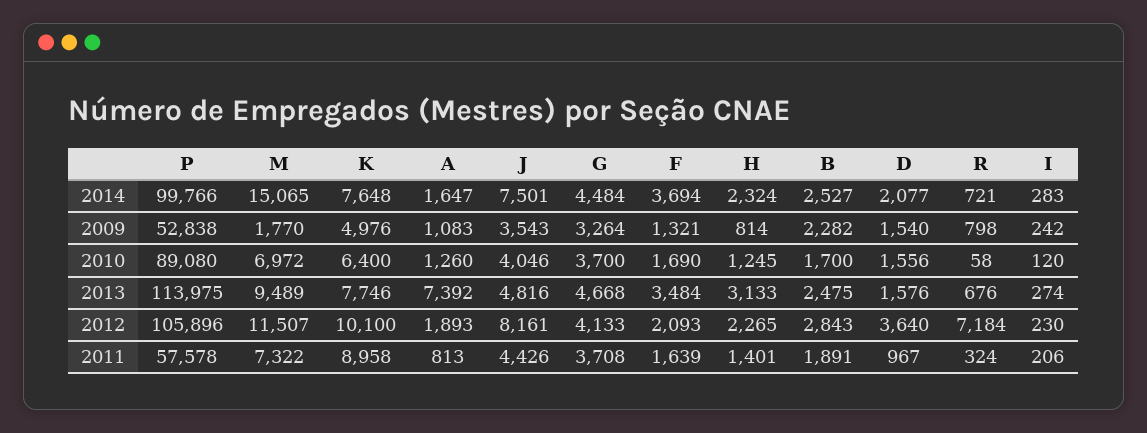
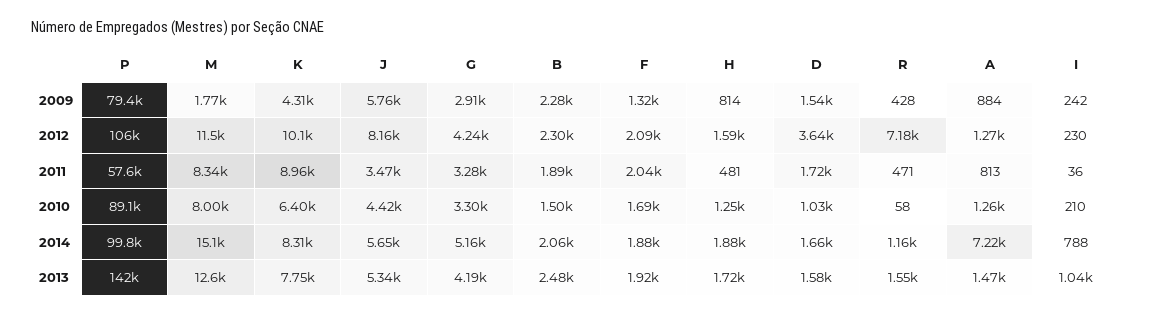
  {
    "P": {
      "2014": 99766,
-     "2009": 52838,
+     "2009": 79400,
      "2010": 89080,
-     "2013": 113975,
+     "2013": 142000,
      "2012": 105896,
      "2011": 57578
    },
    "M": {
      "2014": 15065,
      "2009": 1770,
-     "2010": 6972,
+     "2010": 8000,
-     "2013": 9489,
+     "2013": 12600,
      "2012": 11507,
-     "2011": 7322
+     "2011": 8340
    },
    "K": {
-     "2014": 7648,
+     "2014": 8310,
-     "2009": 4976,
+     "2009": 4310,
      "2010": 6400,
      "2013": 7746,
      "2012": 10100,
      "2011": 8958
    },
    "A": {
-     "2014": 1647,
+     "2014": 7220,
-     "2009": 1083,
+     "2009": 884,
      "2010": 1260,
-     "2013": 7392,
+     "2013": 1470,
-     "2012": 1893,
+     "2012": 1270,
      "2011": 813
    },
    "J": {
-     "2014": 7501,
+     "2014": 5650,
-     "2009": 3543,
+     "2009": 5760,
-     "2010": 4046,
+     "2010": 4420,
-     "2013": 4816,
+     "2013": 5340,
      "2012": 8161,
-     "2011": 4426
+     "2011": 3470
    },
    "G": {
-     "2014": 4484,
+     "2014": 5160,
-     "2009": 3264,
+     "2009": 2910,
-     "2010": 3700,
+     "2010": 3300,
-     "2013": 4668,
+     "2013": 4190,
-     "2012": 4133,
+     "2012": 4240,
-     "2011": 3708
+     "2011": 3280
    },
    "F": {
-     "2014": 3694,
+     "2014": 1880,
      "2009": 1321,
      "2010": 1690,
-     "2013": 3484,
+     "2013": 1920,
      "2012": 2093,
-     "2011": 1639
+     "2011": 2040
    },
    "H": {
-     "2014": 2324,
+     "2014": 1880,
      "2009": 814,
      "2010": 1245,
-     "2013": 3133,
+     "2013": 1720,
-     "2012": 2265,
+     "2012": 1590,
-     "2011": 1401
+     "2011": 481
    },
    "B": {
-     "2014": 2527,
+     "2014": 2060,
      "2009": 2282,
-     "2010": 1700,
+     "2010": 1500,
      "2013": 2475,
-     "2012": 2843,
+     "2012": 2300,
      "2011": 1891
    },
    "D": {
-     "2014": 2077,
+     "2014": 1660,
      "2009": 1540,
-     "2010": 1556,
+     "2010": 1030,
      "2013": 1576,
      "2012": 3640,
-     "2011": 967
+     "2011": 1720
    },
    "R": {
-     "2014": 721,
+     "2014": 1160,
-     "2009": 798,
+     "2009": 428,
      "2010": 58,
-     "2013": 676,
+     "2013": 1550,
      "2012": 7184,
-     "2011": 324
+     "2011": 471
    },
    "I": {
-     "2014": 283,
+     "2014": 788,
      "2009": 242,
-     "2010": 120,
+     "2010": 210,
-     "2013": 274,
+     "2013": 1040,
      "2012": 230,
-     "2011": 206
+     "2011": 36
    }
  }

